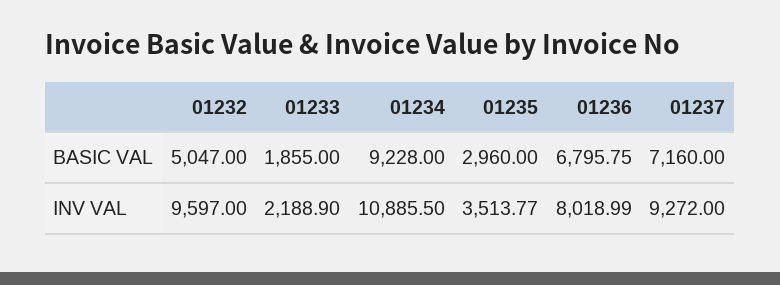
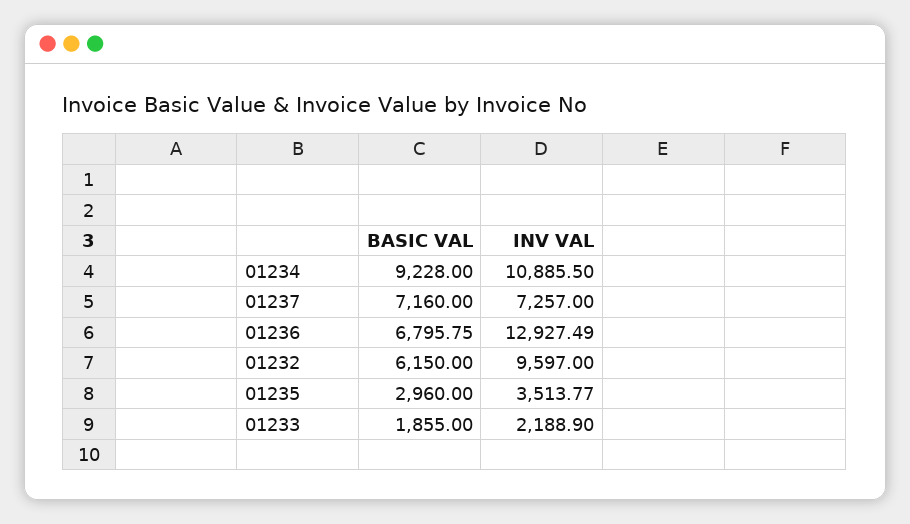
  {
    "01232": {
-     "BASIC VAL": 5047,
+     "BASIC VAL": 6150,
      "INV VAL": 9597
    },
    "01233": {
      "BASIC VAL": 1855,
      "INV VAL": 2188.9
    },
    "01234": {
      "BASIC VAL": 9228,
      "INV VAL": 10885.5
    },
    "01235": {
      "BASIC VAL": 2960,
      "INV VAL": 3513.77
    },
    "01236": {
      "BASIC VAL": 6795.75,
-     "INV VAL": 8018.99
+     "INV VAL": 12927.49
    },
    "01237": {
      "BASIC VAL": 7160,
-     "INV VAL": 9272
+     "INV VAL": 7257
    }
  }

